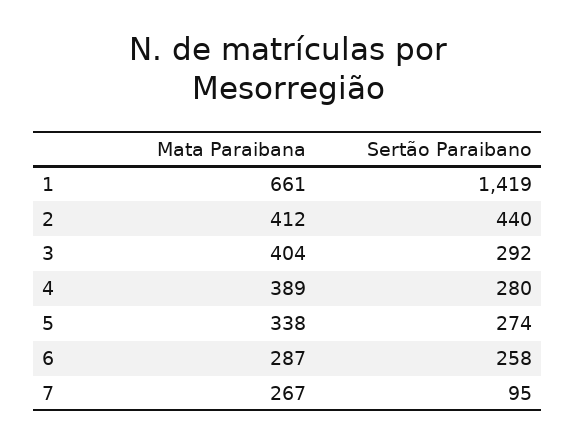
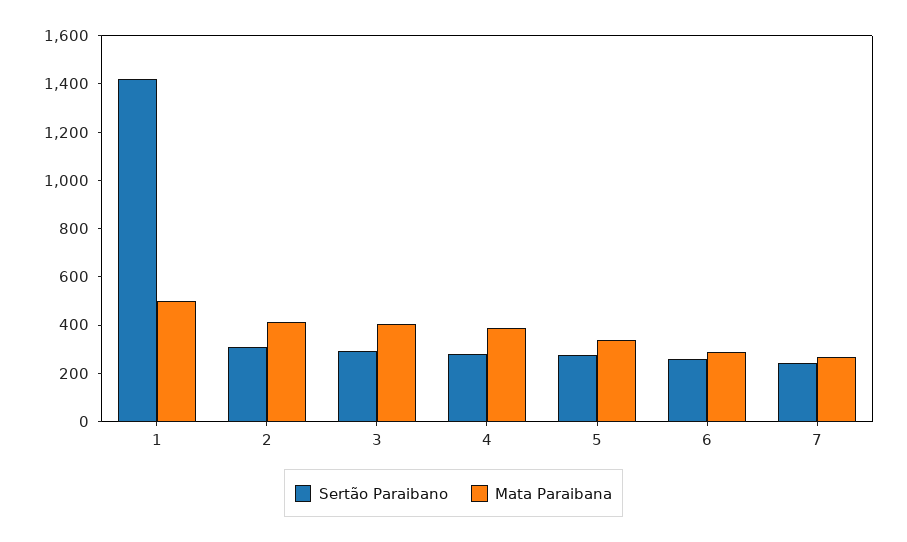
  {
    "Mata Paraibana": {
-     "1": 661,
+     "1": 500,
      "2": 412,
      "3": 404,
      "4": 389,
      "5": 338,
      "6": 287,
      "7": 267
    },
    "Sertão Paraibano": {
      "1": 1419,
-     "2": 440,
+     "2": 300,
      "3": 292,
      "4": 280,
      "5": 274,
      "6": 258,
-     "7": 95
+     "7": 250
    }
  }

